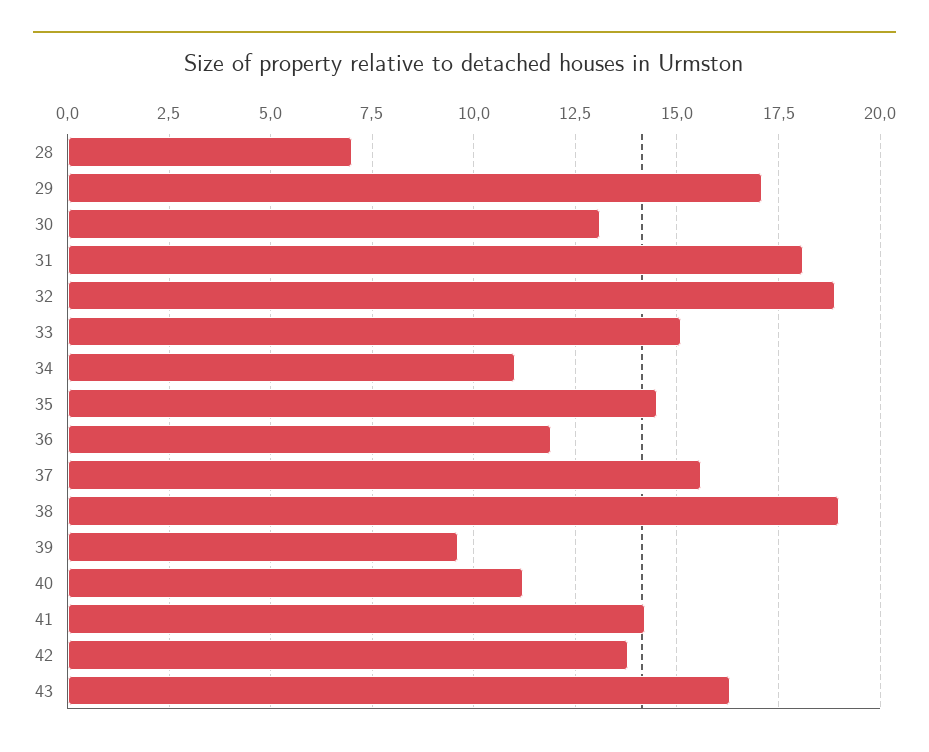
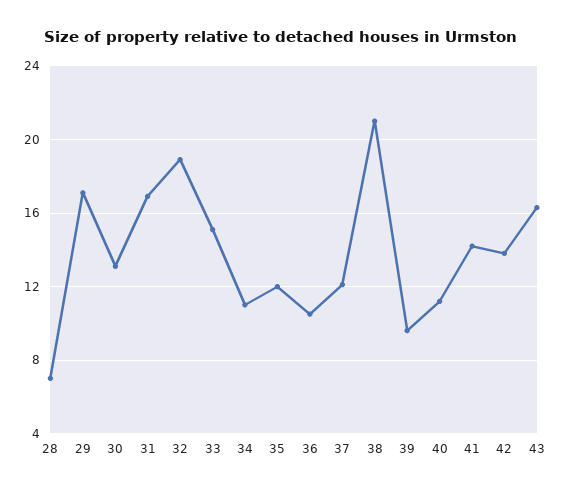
  {
    "28": 7,
    "29": 17,
    "30": 13,
-   "31": 18,
+   "31": 17,
    "32": 19,
    "33": 15,
    "34": 11,
-   "35": 14.5,
+   "35": 12,
-   "36": 12,
+   "36": 10.5,
-   "37": 15.5,
+   "37": 12,
-   "38": 19,
+   "38": 21,
    "39": 9.5,
    "40": 11,
    "41": 14,
    "42": 14,
    "43": 16.5
  }

